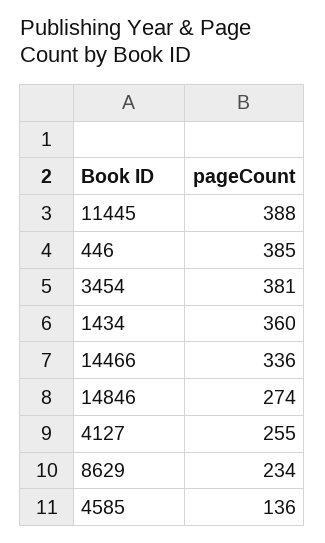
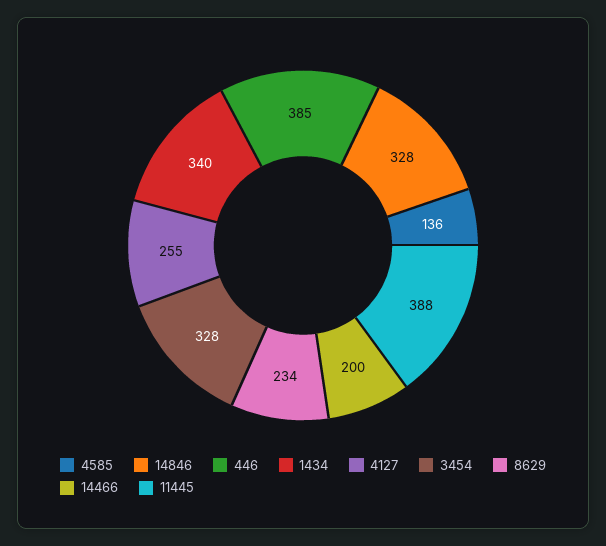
  {
    "11445": 388,
    "446": 385,
-   "3454": 381,
+   "3454": 328,
-   "1434": 360,
+   "1434": 340,
-   "14466": 336,
+   "14466": 200,
-   "14846": 274,
+   "14846": 328,
    "4127": 255,
    "8629": 234,
    "4585": 136
  }

